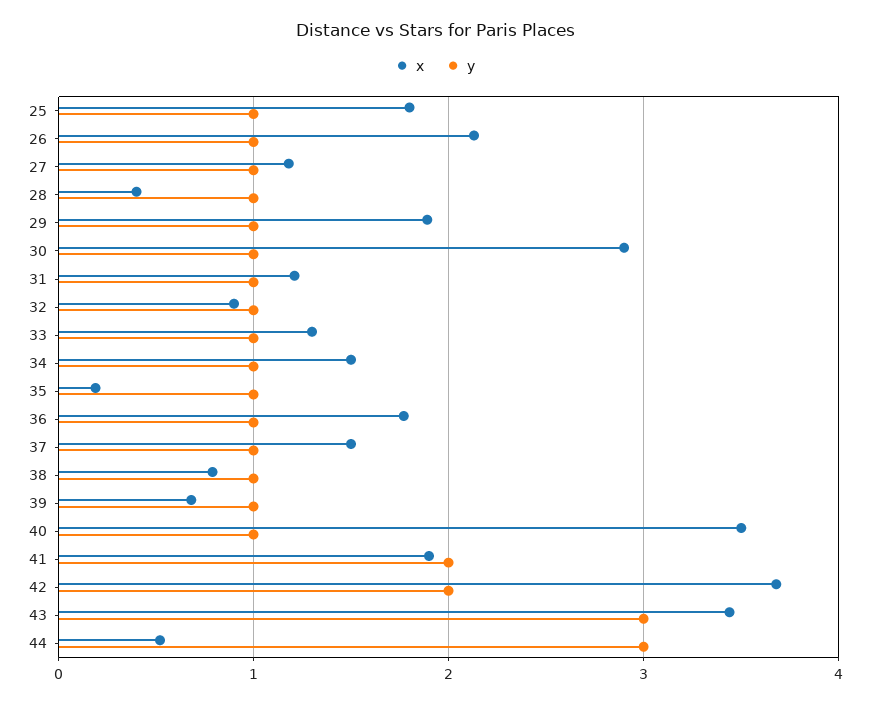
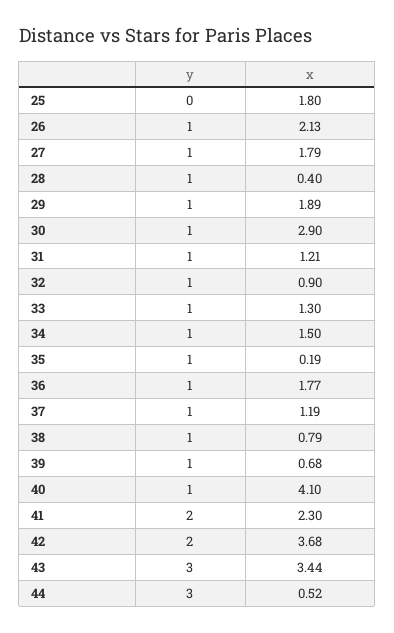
  {
    "x": {
      "25": 1.8,
      "26": 2.13,
-     "27": 1.2,
+     "27": 1.79,
      "28": 0.4,
      "29": 1.89,
      "30": 2.9,
      "31": 1.21,
      "32": 0.9,
      "33": 1.3,
      "34": 1.5,
      "35": 0.19,
      "36": 1.77,
-     "37": 1.5,
+     "37": 1.19,
      "38": 0.79,
      "39": 0.68,
-     "40": 3.5,
+     "40": 4.1,
-     "41": 1.9,
+     "41": 2.3,
      "42": 3.68,
      "43": 3.44,
      "44": 0.52
    },
    "y": {
-     "25": 1,
+     "25": 0,
      "26": 1,
      "27": 1,
      "28": 1,
      "29": 1,
      "30": 1,
      "31": 1,
      "32": 1,
      "33": 1,
      "34": 1,
      "35": 1,
      "36": 1,
      "37": 1,
      "38": 1,
      "39": 1,
      "40": 1,
      "41": 2,
      "42": 2,
      "43": 3,
      "44": 3
    }
  }

